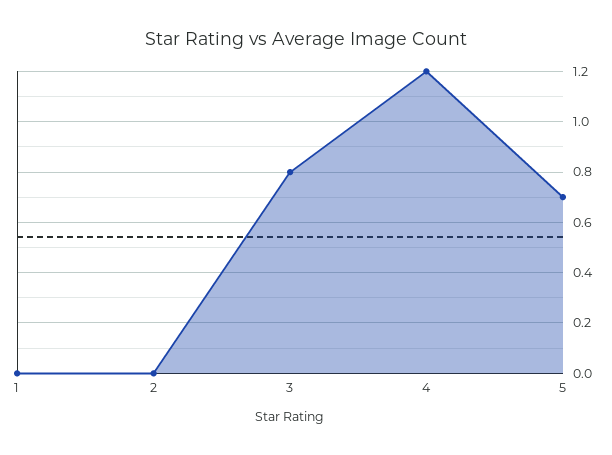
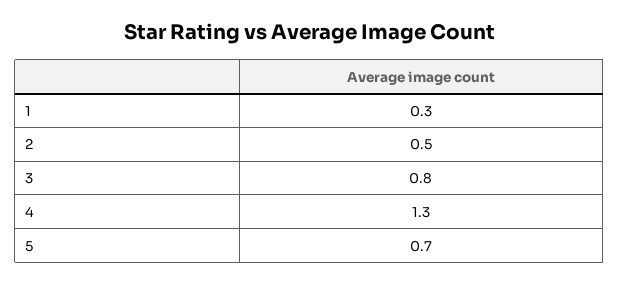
  {
-   "1": 0,
+   "1": 0.3,
-   "2": 0,
+   "2": 0.5,
    "3": 0.8,
-   "4": 1.2,
+   "4": 1.3,
    "5": 0.7
  }

